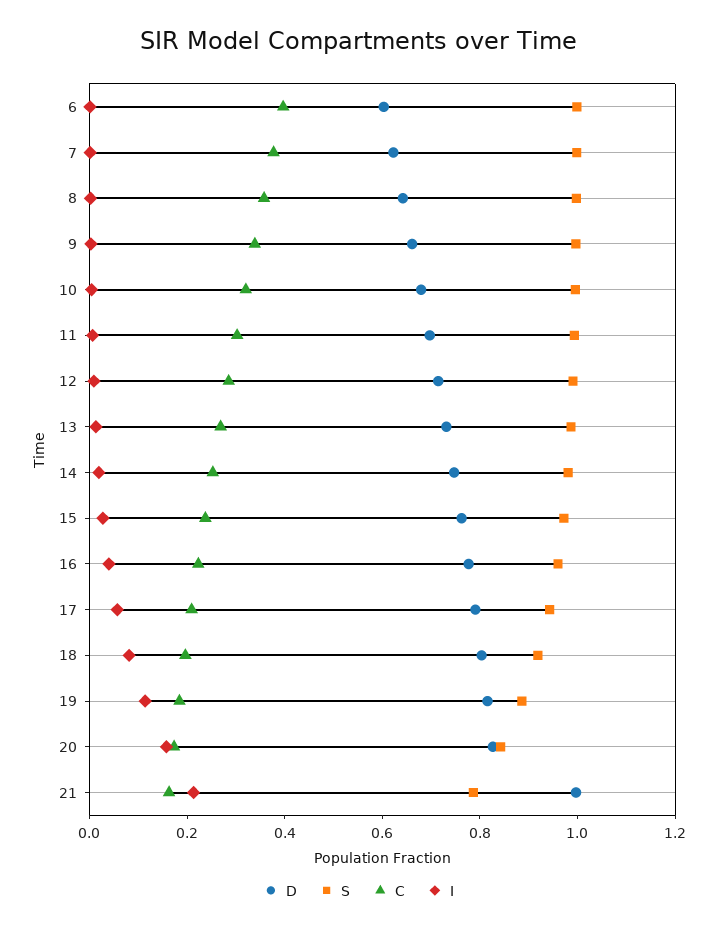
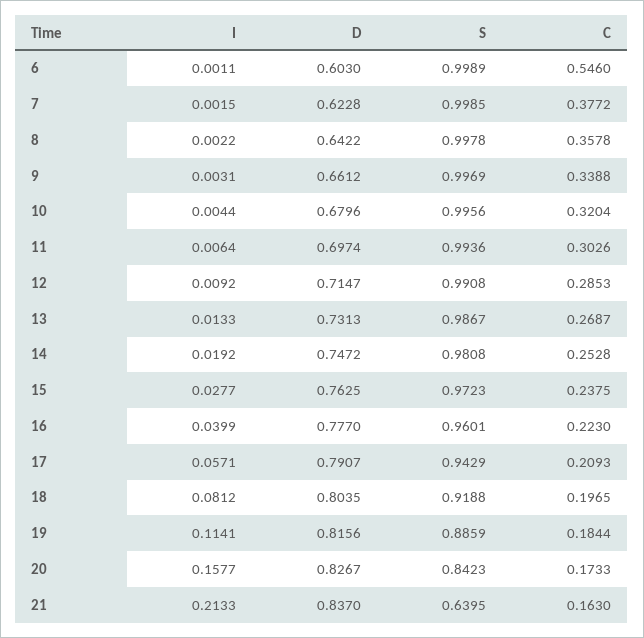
  {
    "D": {
      "6": 0.603,
      "7": 0.6228,
      "8": 0.6422,
      "9": 0.6612,
      "10": 0.6796,
      "11": 0.6974,
      "12": 0.7147,
      "13": 0.7313,
      "14": 0.7472,
      "15": 0.7625,
      "16": 0.777,
      "17": 0.7907,
      "18": 0.8035,
      "19": 0.8156,
      "20": 0.8267,
-     "21": 1
+     "21": 0.837
    },
    "S": {
      "6": 0.9989,
      "7": 0.9985,
      "8": 0.9978,
      "9": 0.9969,
      "10": 0.9956,
      "11": 0.9936,
      "12": 0.9908,
      "13": 0.9867,
      "14": 0.9808,
      "15": 0.9723,
      "16": 0.9601,
      "17": 0.9429,
      "18": 0.9188,
      "19": 0.8859,
      "20": 0.8423,
-     "21": 0.8
+     "21": 0.6395
    },
    "C": {
-     "6": 0.4,
+     "6": 0.546,
      "7": 0.3772,
      "8": 0.3578,
      "9": 0.3388,
      "10": 0.3204,
      "11": 0.3026,
      "12": 0.2853,
      "13": 0.2687,
      "14": 0.2528,
      "15": 0.2375,
      "16": 0.223,
      "17": 0.2093,
      "18": 0.1965,
      "19": 0.1844,
      "20": 0.1733,
      "21": 0.163
    },
    "I": {
      "6": 0.0011,
      "7": 0.0015,
      "8": 0.0022,
      "9": 0.0031,
      "10": 0.0044,
      "11": 0.0064,
      "12": 0.0092,
      "13": 0.0133,
      "14": 0.0192,
      "15": 0.0277,
      "16": 0.0399,
      "17": 0.0571,
      "18": 0.0812,
      "19": 0.1141,
      "20": 0.1577,
      "21": 0.2133
    }
  }

